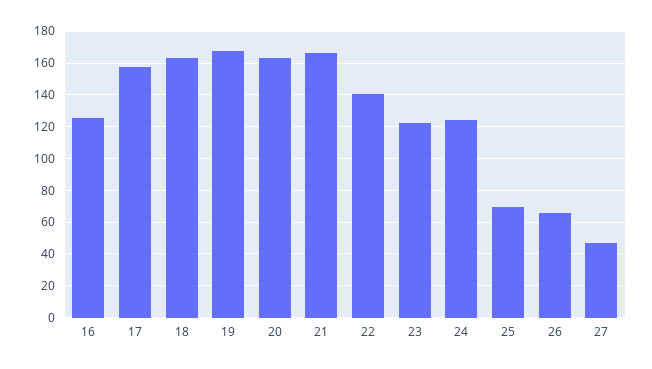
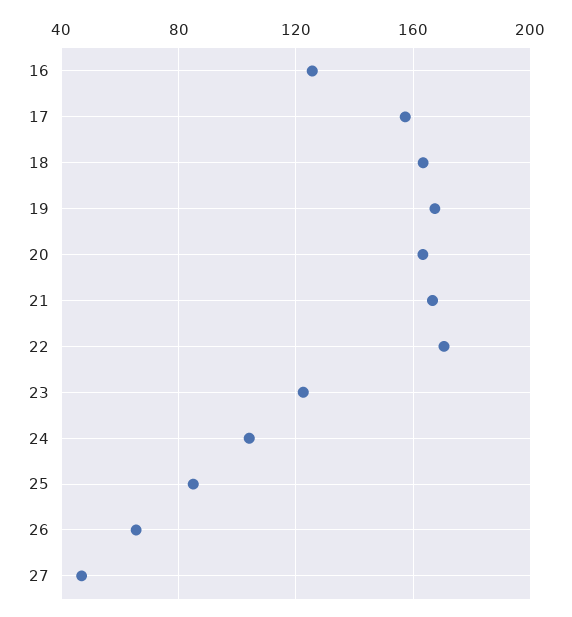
  {
    "16": 125,
    "17": 155,
    "18": 165,
    "19": 165,
    "20": 165,
    "21": 165,
-   "22": 140,
+   "22": 170,
    "23": 125,
-   "24": 125,
+   "24": 105,
-   "25": 70,
+   "25": 85,
    "26": 65,
    "27": 45
  }

